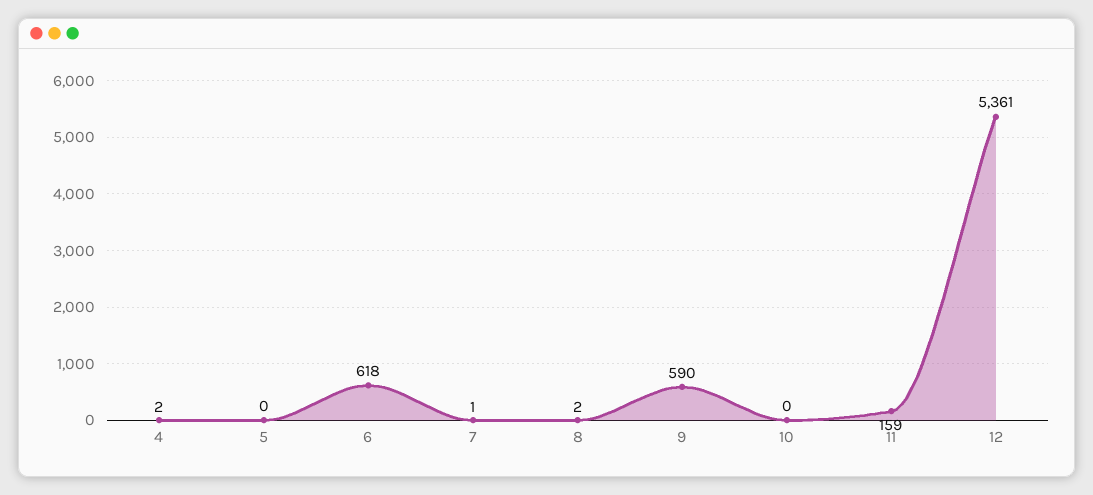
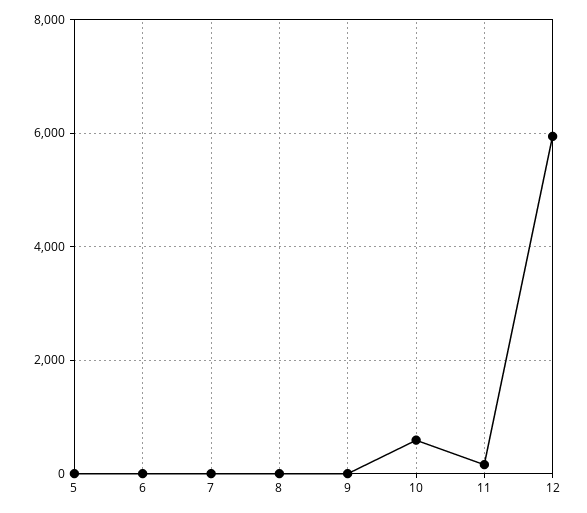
  {
-   "4": 2,
    "5": 0,
-   "6": 618,
+   "6": 0,
    "7": 1,
    "8": 2,
-   "9": 590,
+   "9": 0,
-   "10": 0,
+   "10": 600,
    "11": 159,
-   "12": 5361
+   "12": 6000
  }

